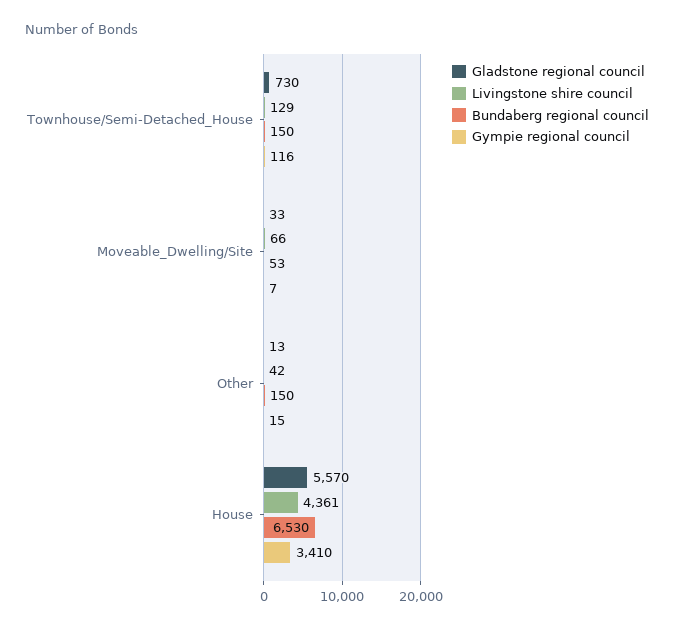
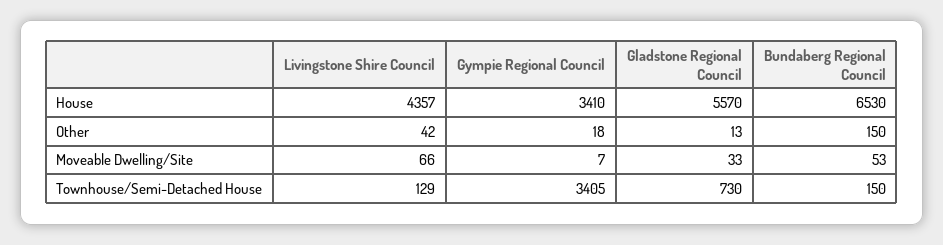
  {
    "Gladstone regional council": {
      "Townhouse/Semi-Detached_House": 730,
      "Moveable_Dwelling/Site": 33,
      "Other": 13,
      "House": 5570
    },
    "Livingstone shire council": {
      "Townhouse/Semi-Detached_House": 129,
      "Moveable_Dwelling/Site": 66,
      "Other": 42,
-     "House": 4361
+     "House": 4357
    },
    "Bundaberg regional council": {
      "Townhouse/Semi-Detached_House": 150,
      "Moveable_Dwelling/Site": 53,
      "Other": 150,
      "House": 6530
    },
    "Gympie regional council": {
-     "Townhouse/Semi-Detached_House": 116,
+     "Townhouse/Semi-Detached_House": 3405,
      "Moveable_Dwelling/Site": 7,
-     "Other": 15,
+     "Other": 18,
      "House": 3410
    }
  }

